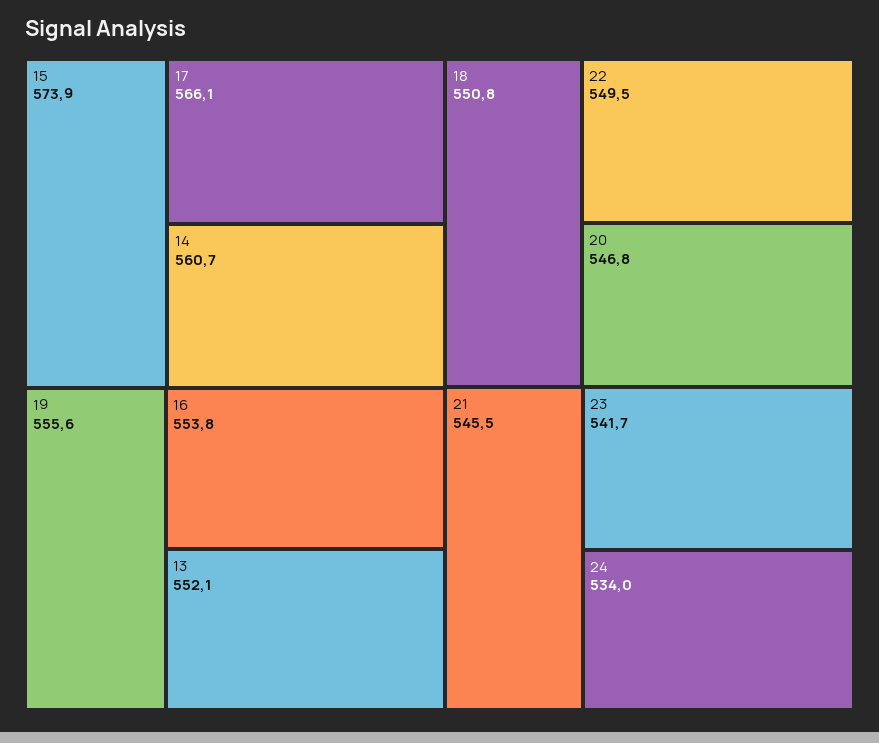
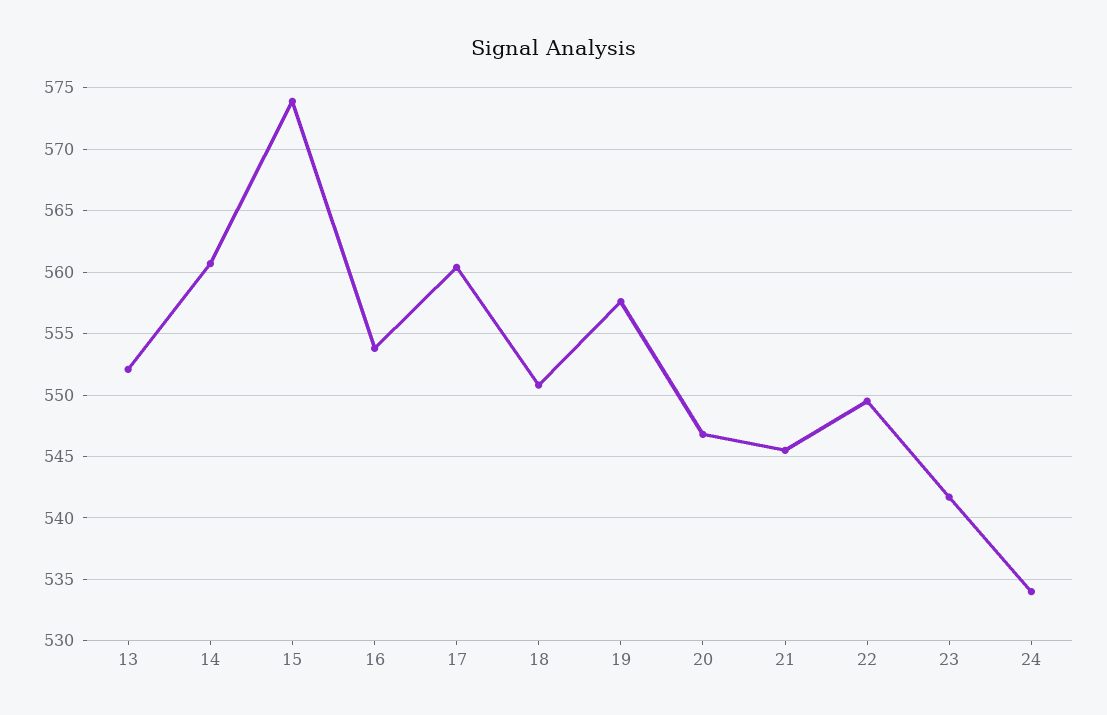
  {
    "15": 573.9,
-   "17": 566.1,
+   "17": 560.5,
    "14": 560.7,
-   "19": 555.6,
+   "19": 557.5,
    "16": 553.8,
    "13": 552.1,
    "18": 550.8,
    "22": 549.5,
    "20": 546.8,
    "21": 545.5,
    "23": 541.7,
    "24": 534
  }

